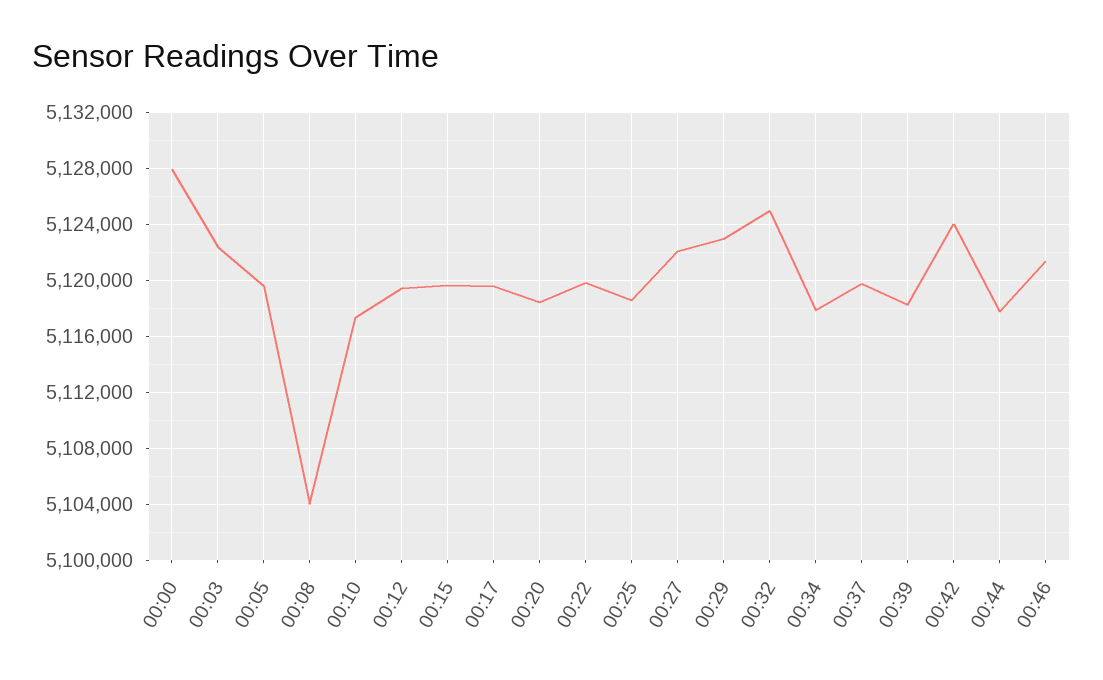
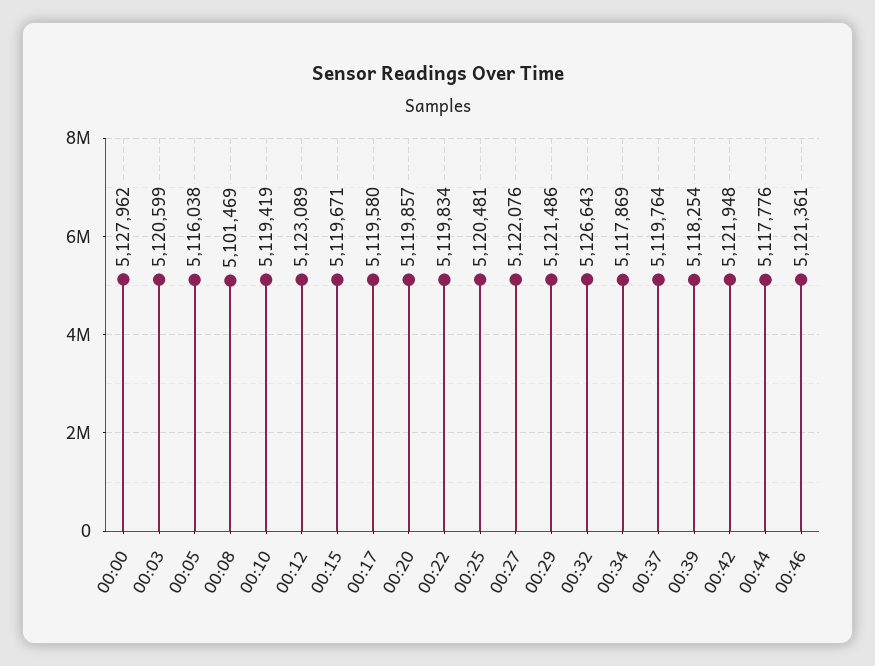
  {
    "00:00": 5127962,
-   "00:03": 5122500,
+   "00:03": 5120599,
-   "00:05": 5119500,
+   "00:05": 5116038,
-   "00:08": 5104000,
+   "00:08": 5101469,
-   "00:10": 5117500,
+   "00:10": 5119419,
-   "00:12": 5119500,
+   "00:12": 5123089,
    "00:15": 5119671,
    "00:17": 5119580,
-   "00:20": 5118500,
+   "00:20": 5119857,
    "00:22": 5119834,
-   "00:25": 5118500,
+   "00:25": 5120481,
    "00:27": 5122076,
-   "00:29": 5123000,
+   "00:29": 5121486,
-   "00:32": 5125000,
+   "00:32": 5126643,
    "00:34": 5117869,
    "00:37": 5119764,
    "00:39": 5118254,
-   "00:42": 5124000,
+   "00:42": 5121948,
    "00:44": 5117776,
    "00:46": 5121361
  }

